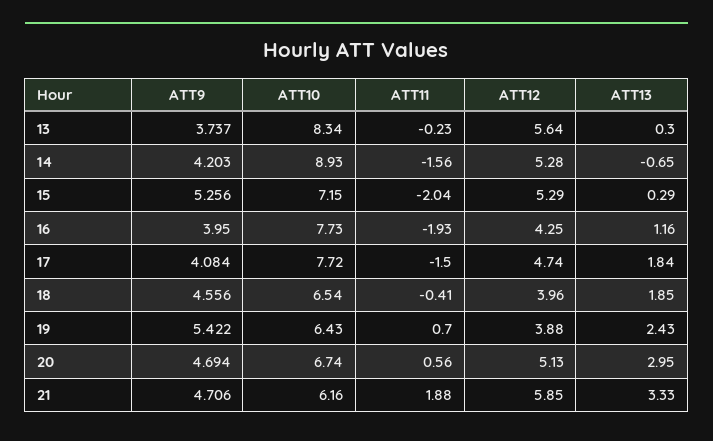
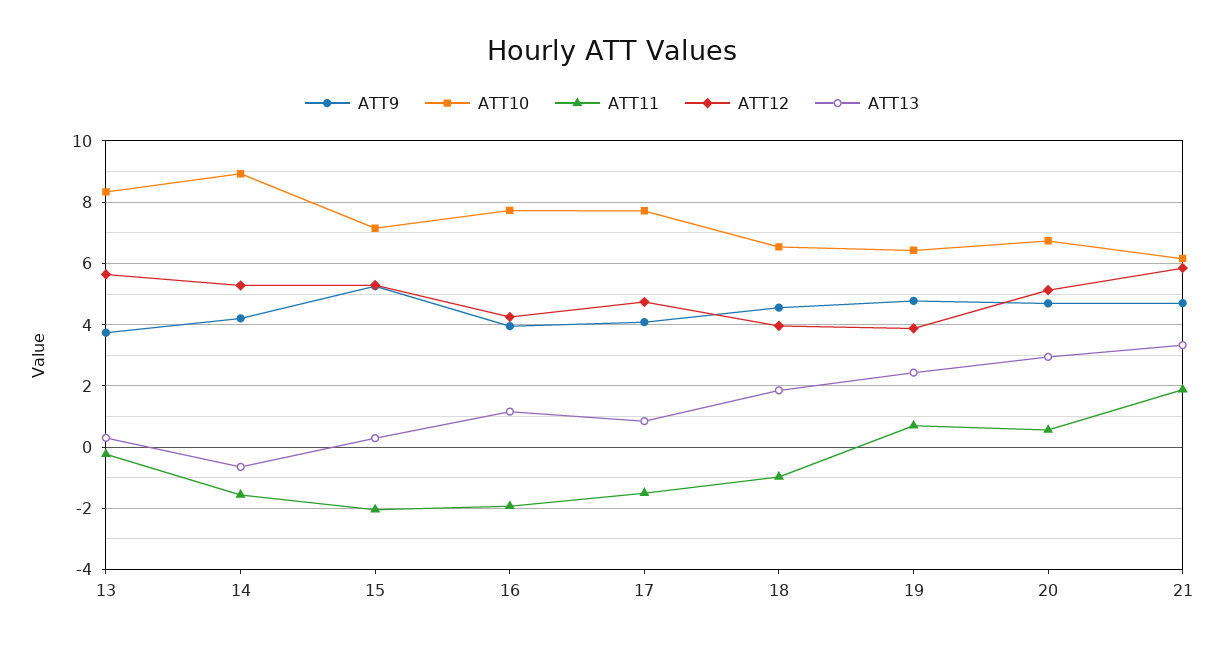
  {
    "ATT9": {
      "13": 3.737,
      "14": 4.203,
      "15": 5.256,
      "16": 3.95,
      "17": 4.084,
      "18": 4.556,
-     "19": 5.422,
+     "19": 4.8,
      "20": 4.694,
      "21": 4.706
    },
    "ATT10": {
      "13": 8.34,
      "14": 8.93,
      "15": 7.15,
      "16": 7.73,
      "17": 7.72,
      "18": 6.54,
      "19": 6.43,
      "20": 6.74,
      "21": 6.16
    },
    "ATT11": {
      "13": -0.23,
      "14": -1.56,
      "15": -2.04,
      "16": -1.93,
      "17": -1.5,
-     "18": -0.41,
+     "18": -1,
      "19": 0.7,
      "20": 0.56,
      "21": 1.88
    },
    "ATT12": {
      "13": 5.64,
      "14": 5.28,
      "15": 5.29,
      "16": 4.25,
      "17": 4.74,
      "18": 3.96,
      "19": 3.88,
      "20": 5.13,
      "21": 5.85
    },
    "ATT13": {
      "13": 0.3,
      "14": -0.65,
      "15": 0.29,
      "16": 1.16,
-     "17": 1.84,
+     "17": 0.8,
      "18": 1.85,
      "19": 2.43,
      "20": 2.95,
      "21": 3.33
    }
  }

